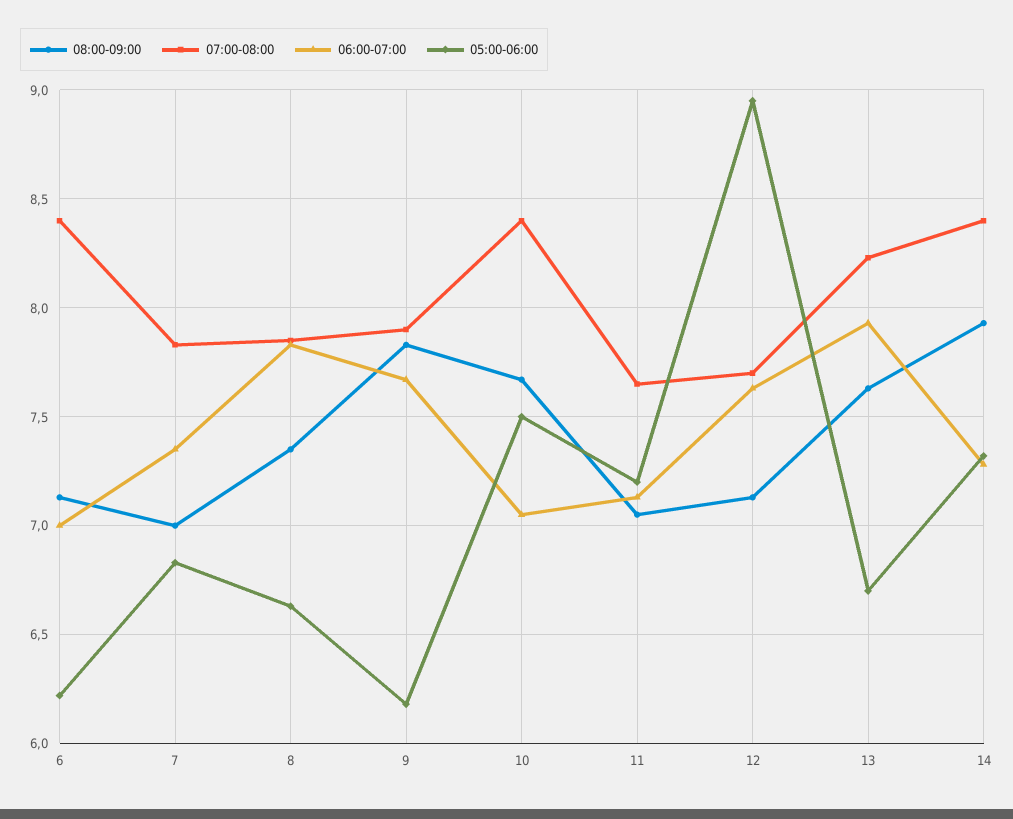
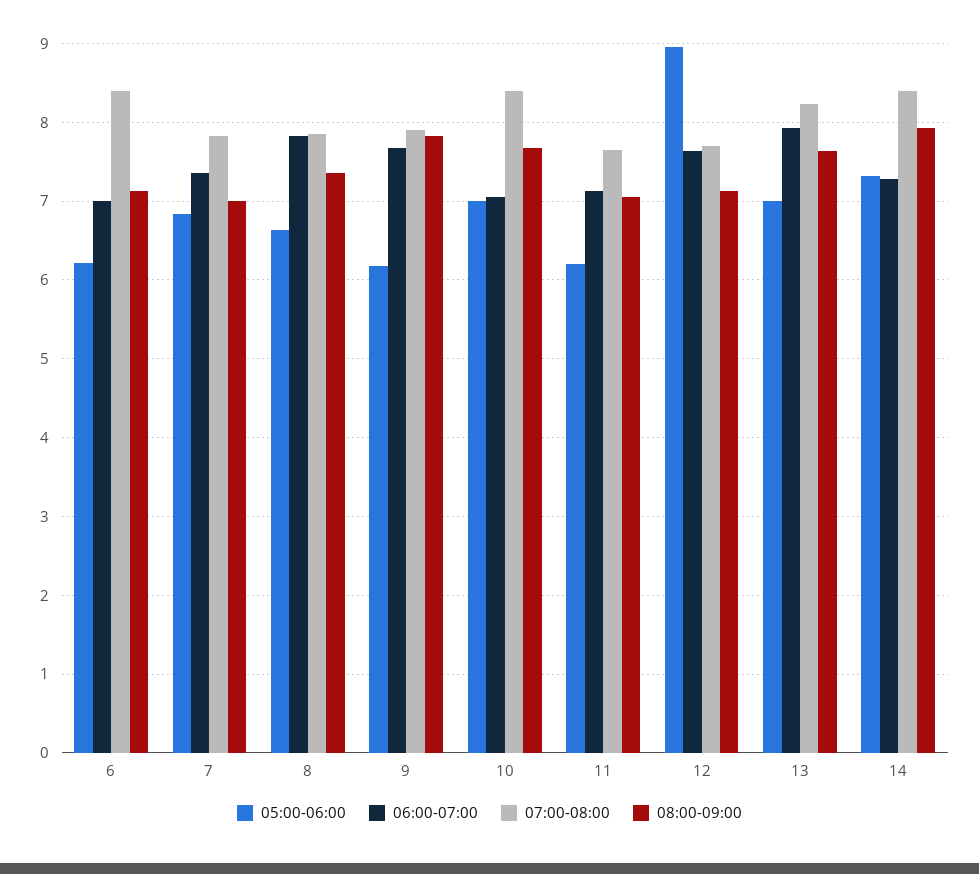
  {
    "08:00-09:00": {
      "6": 7.15,
      "7": 7,
      "8": 7.35,
      "9": 7.85,
      "10": 7.65,
      "11": 7.05,
      "12": 7.15,
      "13": 7.65,
      "14": 7.95
    },
    "07:00-08:00": {
      "6": 8.4,
      "7": 7.85,
      "8": 7.85,
      "9": 7.9,
      "10": 8.4,
      "11": 7.65,
      "12": 7.7,
      "13": 8.25,
      "14": 8.4
    },
    "06:00-07:00": {
      "6": 7,
      "7": 7.35,
      "8": 7.85,
      "9": 7.65,
      "10": 7.05,
      "11": 7.15,
      "12": 7.65,
      "13": 7.95,
      "14": 7.3
    },
    "05:00-06:00": {
      "6": 6.2,
      "7": 6.85,
      "8": 6.65,
      "9": 6.2,
-     "10": 7.5,
+     "10": 7,
-     "11": 7.2,
+     "11": 6.2,
      "12": 8.95,
-     "13": 6.7,
+     "13": 7,
      "14": 7.3
    }
  }

